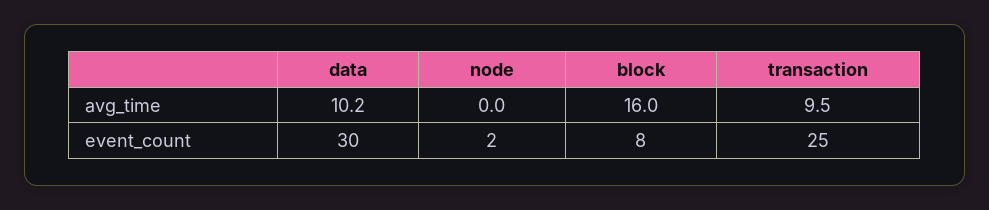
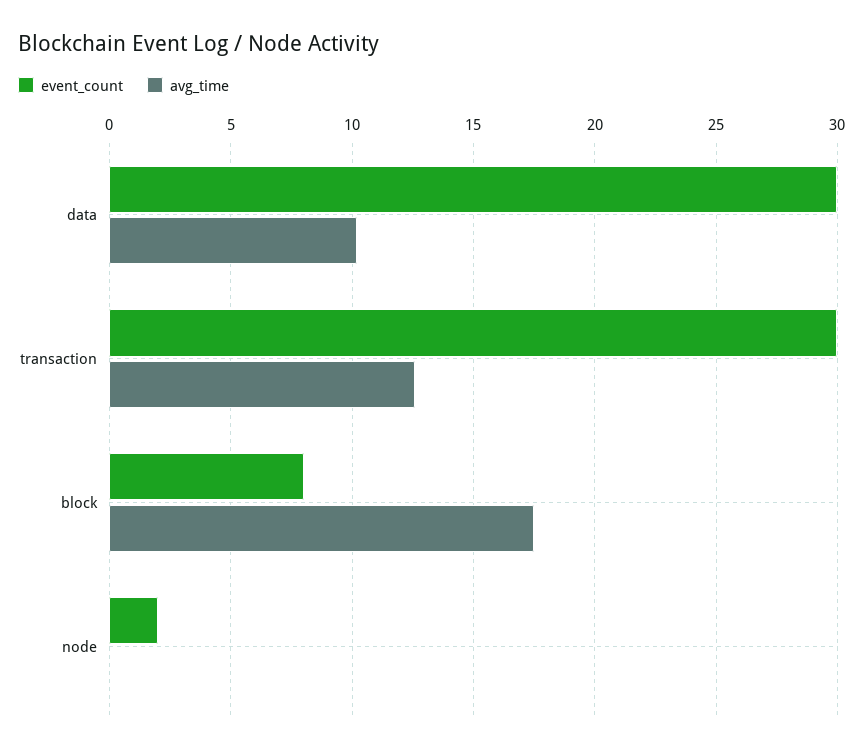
  {
    "avg_time": {
      "data": 10.2,
      "node": 0,
-     "block": 16,
+     "block": 17.5,
-     "transaction": 9.5
+     "transaction": 12.5
    },
    "event_count": {
      "data": 30,
      "node": 2,
      "block": 8,
-     "transaction": 25
+     "transaction": 30
    }
  }

